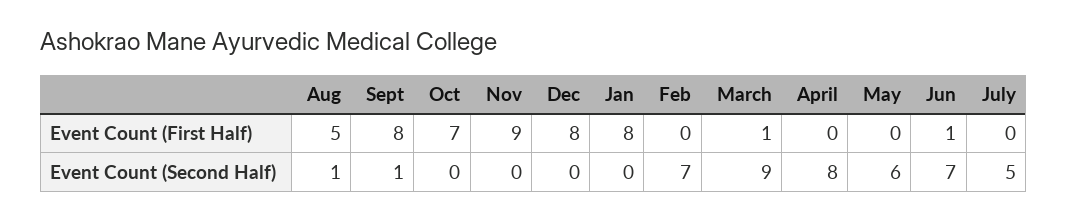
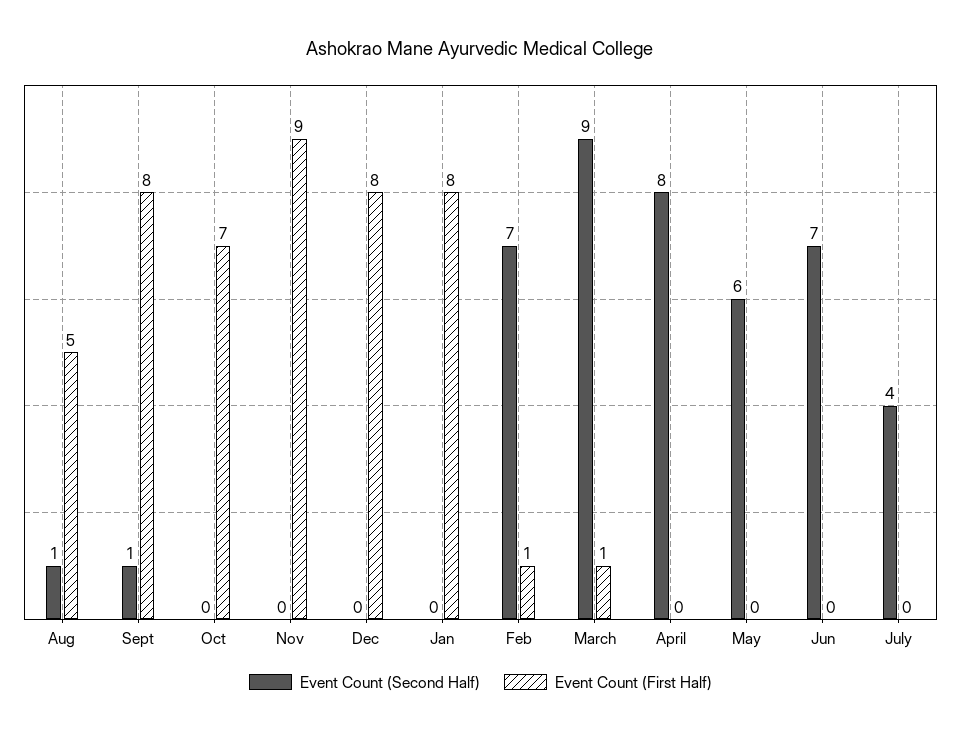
  {
    "Event Count (First Half)": {
      "Aug": 5,
      "Sept": 8,
      "Oct": 7,
      "Nov": 9,
      "Dec": 8,
      "Jan": 8,
-     "Feb": 0,
+     "Feb": 1,
      "March": 1,
      "April": 0,
      "May": 0,
-     "Jun": 1,
+     "Jun": 0,
      "July": 0
    },
    "Event Count (Second Half)": {
      "Aug": 1,
      "Sept": 1,
      "Oct": 0,
      "Nov": 0,
      "Dec": 0,
      "Jan": 0,
      "Feb": 7,
      "March": 9,
      "April": 8,
      "May": 6,
      "Jun": 7,
-     "July": 5
+     "July": 4
    }
  }

